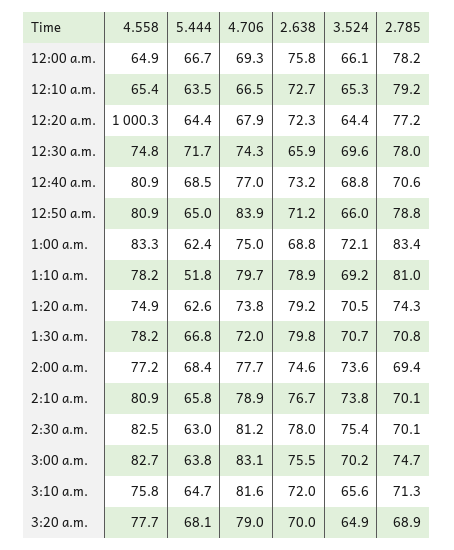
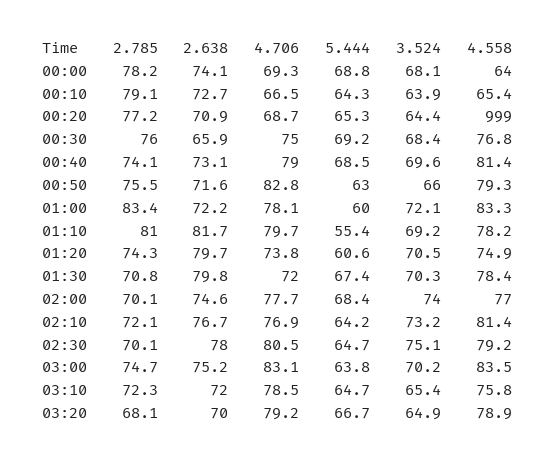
  {
    "4.558": {
-     "12:00 a.m.": 64.9,
+     "12:00 a.m.": 64,
      "12:10 a.m.": 65.4,
-     "12:20 a.m.": 1000.3,
+     "12:20 a.m.": 999,
-     "12:30 a.m.": 74.8,
+     "12:30 a.m.": 76.8,
-     "12:40 a.m.": 80.9,
+     "12:40 a.m.": 81.4,
-     "12:50 a.m.": 80.9,
+     "12:50 a.m.": 79.3,
      "1:00 a.m.": 83.3,
      "1:10 a.m.": 78.2,
      "1:20 a.m.": 74.9,
-     "1:30 a.m.": 78.2,
+     "1:30 a.m.": 78.4,
-     "2:00 a.m.": 77.2,
+     "2:00 a.m.": 77,
-     "2:10 a.m.": 80.9,
+     "2:10 a.m.": 81.4,
-     "2:30 a.m.": 82.5,
+     "2:30 a.m.": 79.2,
-     "3:00 a.m.": 82.7,
+     "3:00 a.m.": 83.5,
      "3:10 a.m.": 75.8,
-     "3:20 a.m.": 77.7
+     "3:20 a.m.": 78.9
    },
    "5.444": {
-     "12:00 a.m.": 66.7,
+     "12:00 a.m.": 68.8,
-     "12:10 a.m.": 63.5,
+     "12:10 a.m.": 64.3,
-     "12:20 a.m.": 64.4,
+     "12:20 a.m.": 65.3,
-     "12:30 a.m.": 71.7,
+     "12:30 a.m.": 69.2,
      "12:40 a.m.": 68.5,
-     "12:50 a.m.": 65,
+     "12:50 a.m.": 63,
-     "1:00 a.m.": 62.4,
+     "1:00 a.m.": 60,
-     "1:10 a.m.": 51.8,
+     "1:10 a.m.": 55.4,
-     "1:20 a.m.": 62.6,
+     "1:20 a.m.": 60.6,
-     "1:30 a.m.": 66.8,
+     "1:30 a.m.": 67.4,
      "2:00 a.m.": 68.4,
-     "2:10 a.m.": 65.8,
+     "2:10 a.m.": 64.2,
-     "2:30 a.m.": 63,
+     "2:30 a.m.": 64.7,
      "3:00 a.m.": 63.8,
      "3:10 a.m.": 64.7,
-     "3:20 a.m.": 68.1
+     "3:20 a.m.": 66.7
    },
    "4.706": {
      "12:00 a.m.": 69.3,
      "12:10 a.m.": 66.5,
-     "12:20 a.m.": 67.9,
+     "12:20 a.m.": 68.7,
-     "12:30 a.m.": 74.3,
+     "12:30 a.m.": 75,
-     "12:40 a.m.": 77,
+     "12:40 a.m.": 79,
-     "12:50 a.m.": 83.9,
+     "12:50 a.m.": 82.8,
-     "1:00 a.m.": 75,
+     "1:00 a.m.": 78.1,
      "1:10 a.m.": 79.7,
      "1:20 a.m.": 73.8,
      "1:30 a.m.": 72,
      "2:00 a.m.": 77.7,
-     "2:10 a.m.": 78.9,
+     "2:10 a.m.": 76.9,
-     "2:30 a.m.": 81.2,
+     "2:30 a.m.": 80.5,
      "3:00 a.m.": 83.1,
-     "3:10 a.m.": 81.6,
+     "3:10 a.m.": 78.5,
-     "3:20 a.m.": 79
+     "3:20 a.m.": 79.2
    },
    "2.638": {
-     "12:00 a.m.": 75.8,
+     "12:00 a.m.": 74.1,
      "12:10 a.m.": 72.7,
-     "12:20 a.m.": 72.3,
+     "12:20 a.m.": 70.9,
      "12:30 a.m.": 65.9,
-     "12:40 a.m.": 73.2,
+     "12:40 a.m.": 73.1,
-     "12:50 a.m.": 71.2,
+     "12:50 a.m.": 71.6,
-     "1:00 a.m.": 68.8,
+     "1:00 a.m.": 72.2,
-     "1:10 a.m.": 78.9,
+     "1:10 a.m.": 81.7,
-     "1:20 a.m.": 79.2,
+     "1:20 a.m.": 79.7,
      "1:30 a.m.": 79.8,
      "2:00 a.m.": 74.6,
      "2:10 a.m.": 76.7,
      "2:30 a.m.": 78,
-     "3:00 a.m.": 75.5,
+     "3:00 a.m.": 75.2,
      "3:10 a.m.": 72,
      "3:20 a.m.": 70
    },
    "3.524": {
-     "12:00 a.m.": 66.1,
+     "12:00 a.m.": 68.1,
-     "12:10 a.m.": 65.3,
+     "12:10 a.m.": 63.9,
      "12:20 a.m.": 64.4,
-     "12:30 a.m.": 69.6,
+     "12:30 a.m.": 68.4,
-     "12:40 a.m.": 68.8,
+     "12:40 a.m.": 69.6,
      "12:50 a.m.": 66,
      "1:00 a.m.": 72.1,
      "1:10 a.m.": 69.2,
      "1:20 a.m.": 70.5,
-     "1:30 a.m.": 70.7,
+     "1:30 a.m.": 70.3,
-     "2:00 a.m.": 73.6,
+     "2:00 a.m.": 74,
-     "2:10 a.m.": 73.8,
+     "2:10 a.m.": 73.2,
-     "2:30 a.m.": 75.4,
+     "2:30 a.m.": 75.1,
      "3:00 a.m.": 70.2,
-     "3:10 a.m.": 65.6,
+     "3:10 a.m.": 65.4,
      "3:20 a.m.": 64.9
    },
    "2.785": {
      "12:00 a.m.": 78.2,
-     "12:10 a.m.": 79.2,
+     "12:10 a.m.": 79.1,
      "12:20 a.m.": 77.2,
-     "12:30 a.m.": 78,
+     "12:30 a.m.": 76,
-     "12:40 a.m.": 70.6,
+     "12:40 a.m.": 74.1,
-     "12:50 a.m.": 78.8,
+     "12:50 a.m.": 75.5,
      "1:00 a.m.": 83.4,
      "1:10 a.m.": 81,
      "1:20 a.m.": 74.3,
      "1:30 a.m.": 70.8,
-     "2:00 a.m.": 69.4,
+     "2:00 a.m.": 70.1,
-     "2:10 a.m.": 70.1,
+     "2:10 a.m.": 72.1,
      "2:30 a.m.": 70.1,
      "3:00 a.m.": 74.7,
-     "3:10 a.m.": 71.3,
+     "3:10 a.m.": 72.3,
-     "3:20 a.m.": 68.9
+     "3:20 a.m.": 68.1
    }
  }

